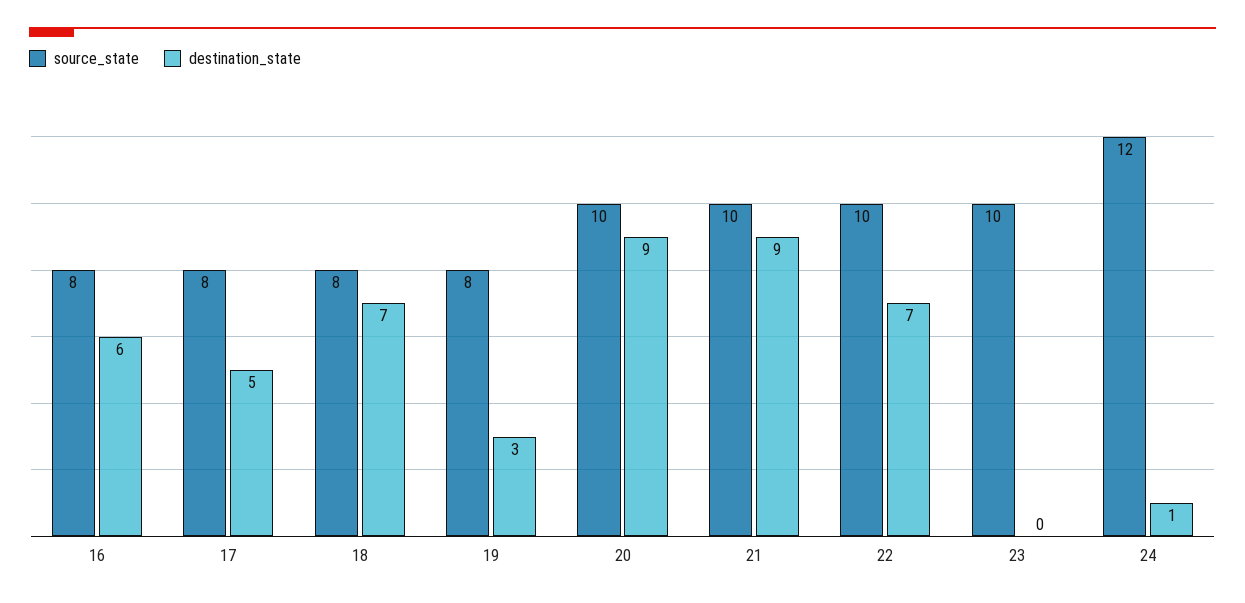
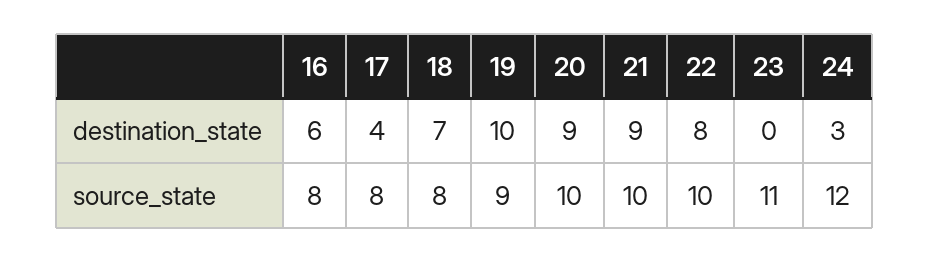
  {
    "source_state": {
      "16": 8,
      "17": 8,
      "18": 8,
-     "19": 8,
+     "19": 9,
      "20": 10,
      "21": 10,
      "22": 10,
-     "23": 10,
+     "23": 11,
      "24": 12
    },
    "destination_state": {
      "16": 6,
-     "17": 5,
+     "17": 4,
      "18": 7,
-     "19": 3,
+     "19": 10,
      "20": 9,
      "21": 9,
-     "22": 7,
+     "22": 8,
      "23": 0,
-     "24": 1
+     "24": 3
    }
  }

